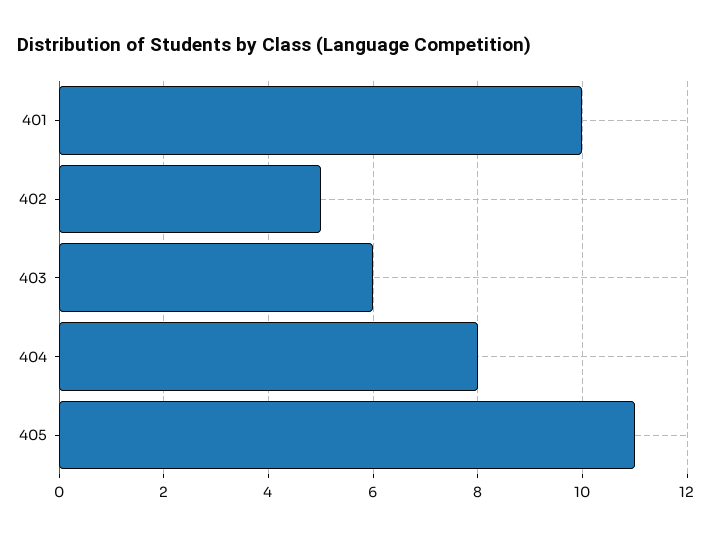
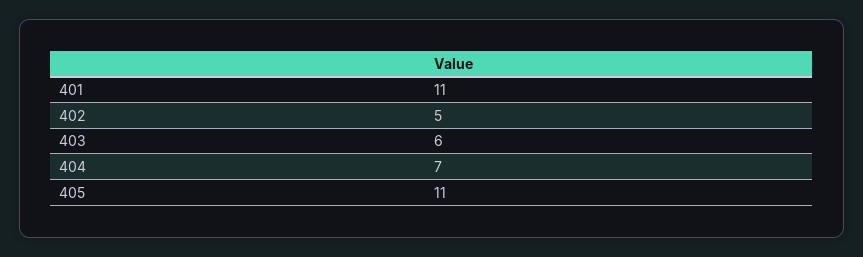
  {
-   "401": 10,
+   "401": 11,
    "402": 5,
    "403": 6,
-   "404": 8,
+   "404": 7,
    "405": 11
  }

